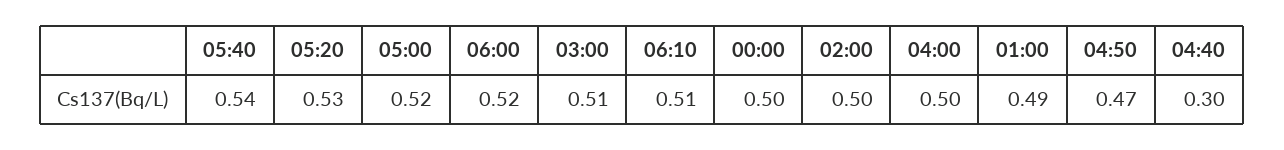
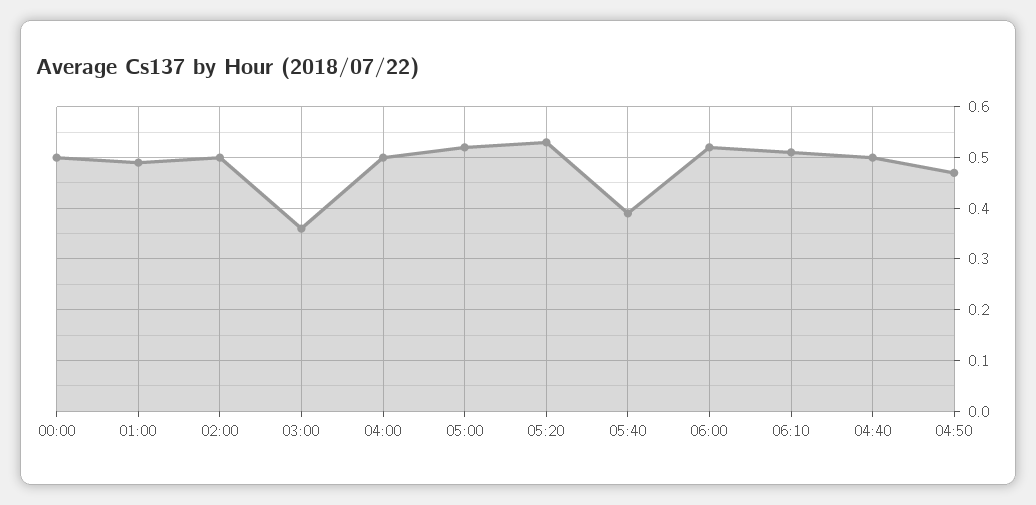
  {
-   "05:40": 0.54,
+   "05:40": 0.4,
    "05:20": 0.53,
    "05:00": 0.52,
    "06:00": 0.52,
-   "03:00": 0.51,
+   "03:00": 0.35,
    "06:10": 0.51,
    "00:00": 0.5,
    "02:00": 0.5,
    "04:00": 0.5,
    "01:00": 0.49,
    "04:50": 0.47,
-   "04:40": 0.3
+   "04:40": 0.5
  }

